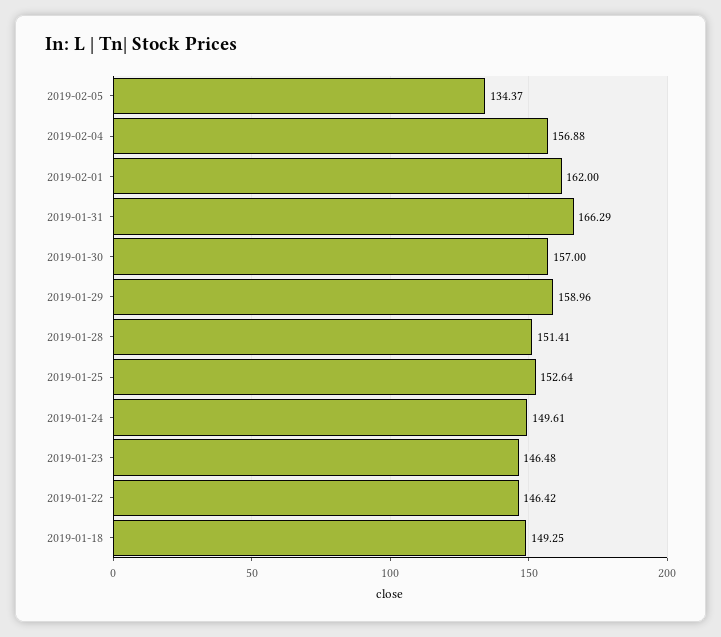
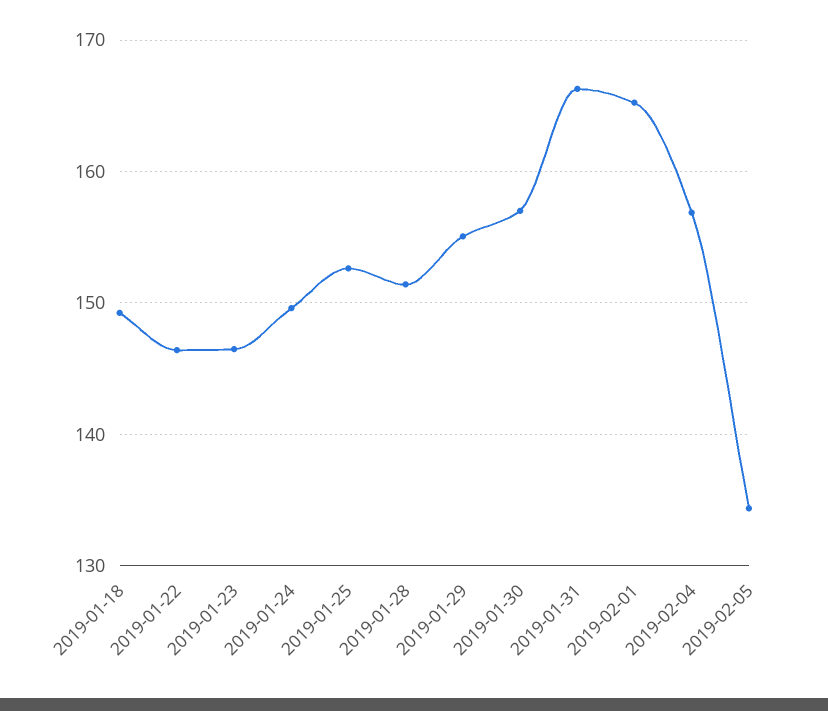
  {
    "2019-02-05": 134.37,
    "2019-02-04": 156.88,
-   "2019-02-01": 162,
+   "2019-02-01": 165,
    "2019-01-31": 166.29,
    "2019-01-30": 157,
-   "2019-01-29": 158.96,
+   "2019-01-29": 155,
    "2019-01-28": 151.41,
    "2019-01-25": 152.64,
    "2019-01-24": 149.61,
    "2019-01-23": 146.48,
    "2019-01-22": 146.42,
    "2019-01-18": 149.25
  }

